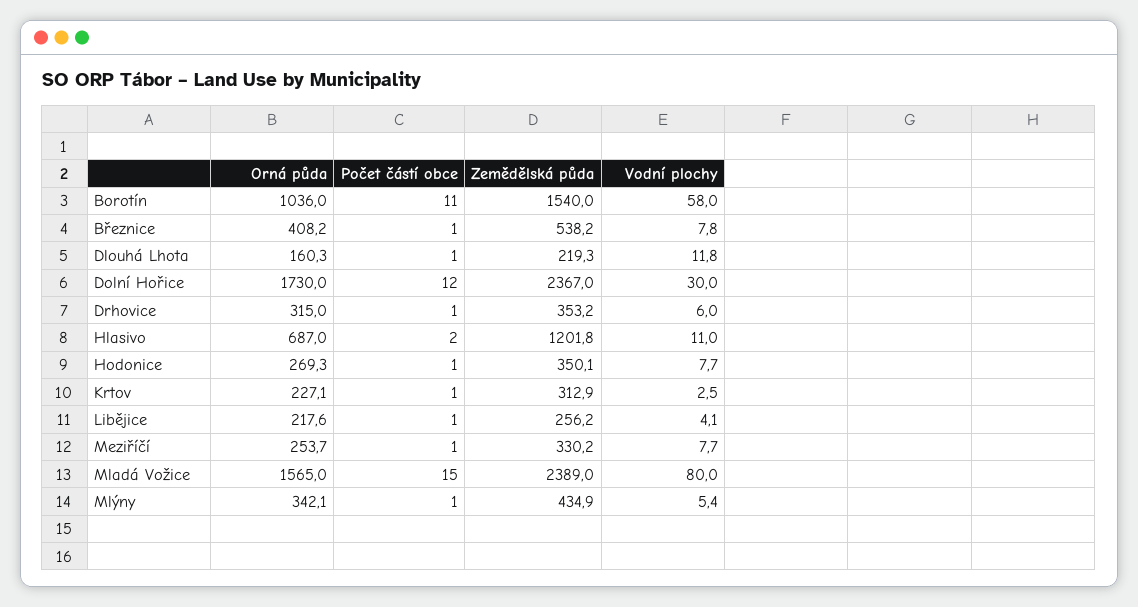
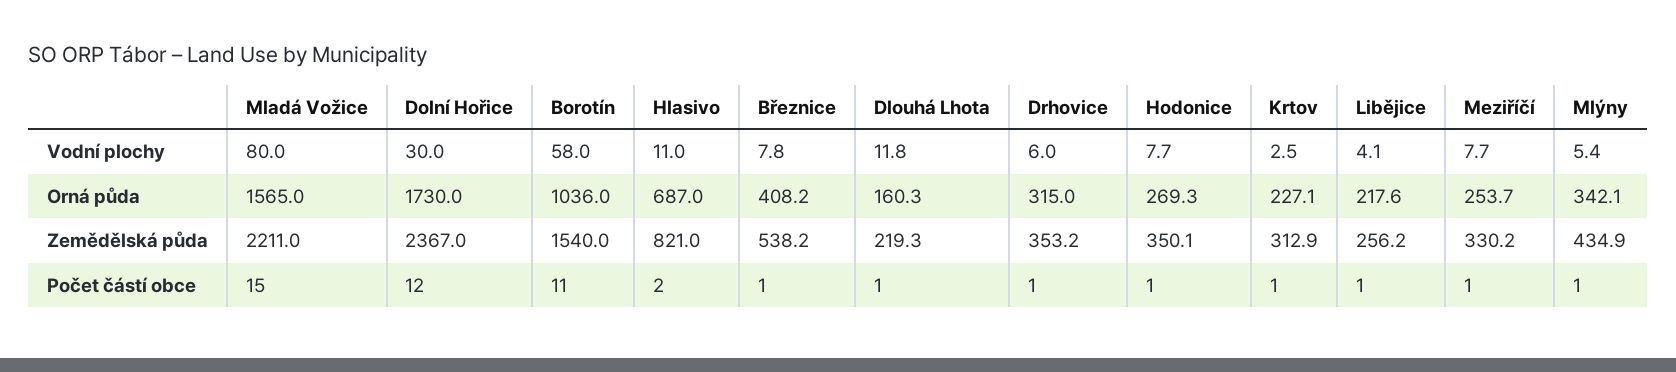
  {
    "Orná půda": {
      "Borotín": 1036,
      "Březnice": 408.2,
      "Dlouhá Lhota": 160.3,
      "Dolní Hořice": 1730,
      "Drhovice": 315,
      "Hlasivo": 687,
      "Hodonice": 269.3,
      "Krtov": 227.1,
      "Libějice": 217.6,
      "Meziříčí": 253.7,
      "Mladá Vožice": 1565,
      "Mlýny": 342.1
    },
    "Počet částí obce": {
      "Borotín": 11,
      "Březnice": 1,
      "Dlouhá Lhota": 1,
      "Dolní Hořice": 12,
      "Drhovice": 1,
      "Hlasivo": 2,
      "Hodonice": 1,
      "Krtov": 1,
      "Libějice": 1,
      "Meziříčí": 1,
      "Mladá Vožice": 15,
      "Mlýny": 1
    },
    "Zemědělská půda": {
      "Borotín": 1540,
      "Březnice": 538.2,
      "Dlouhá Lhota": 219.3,
      "Dolní Hořice": 2367,
      "Drhovice": 353.2,
-     "Hlasivo": 1201.8,
+     "Hlasivo": 821,
      "Hodonice": 350.1,
      "Krtov": 312.9,
      "Libějice": 256.2,
      "Meziříčí": 330.2,
-     "Mladá Vožice": 2389,
+     "Mladá Vožice": 2211,
      "Mlýny": 434.9
    },
    "Vodní plochy": {
      "Borotín": 58,
      "Březnice": 7.8,
      "Dlouhá Lhota": 11.8,
      "Dolní Hořice": 30,
      "Drhovice": 6,
      "Hlasivo": 11,
      "Hodonice": 7.7,
      "Krtov": 2.5,
      "Libějice": 4.1,
      "Meziříčí": 7.7,
      "Mladá Vožice": 80,
      "Mlýny": 5.4
    }
  }

